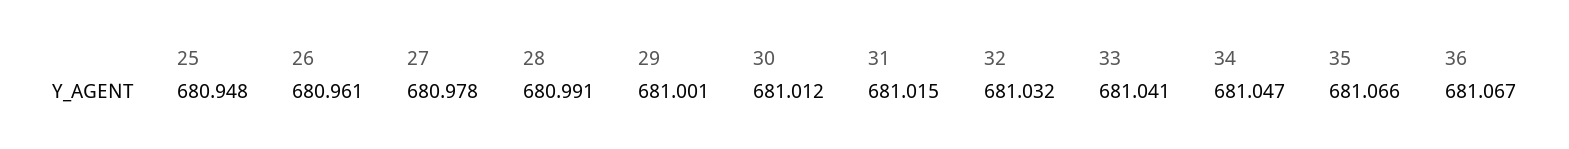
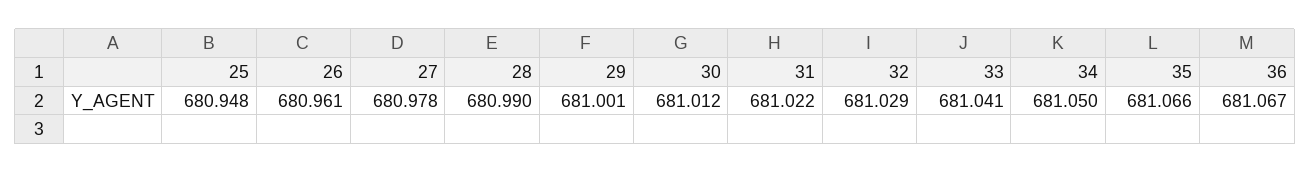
  {
    "25": 680.948,
    "26": 680.961,
    "27": 680.978,
-   "28": 680.991,
+   "28": 680.99,
    "29": 681.001,
    "30": 681.012,
-   "31": 681.015,
+   "31": 681.022,
-   "32": 681.032,
+   "32": 681.029,
    "33": 681.041,
-   "34": 681.047,
+   "34": 681.05,
    "35": 681.066,
    "36": 681.067
  }

